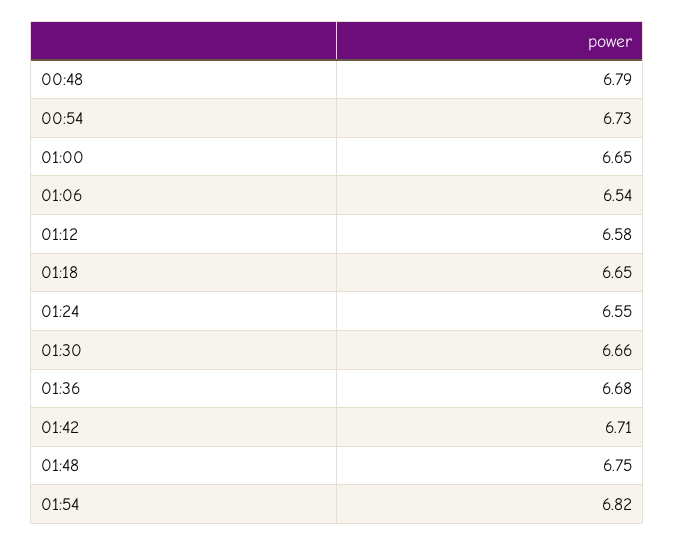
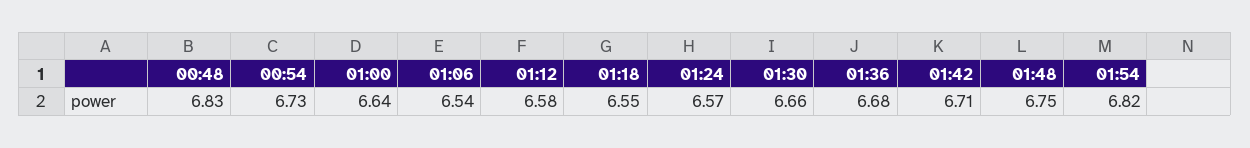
  {
-   "00:48": 6.79,
+   "00:48": 6.83,
    "00:54": 6.73,
-   "01:00": 6.65,
+   "01:00": 6.64,
    "01:06": 6.54,
    "01:12": 6.58,
-   "01:18": 6.65,
+   "01:18": 6.55,
-   "01:24": 6.55,
+   "01:24": 6.57,
    "01:30": 6.66,
    "01:36": 6.68,
    "01:42": 6.71,
    "01:48": 6.75,
    "01:54": 6.82
  }

